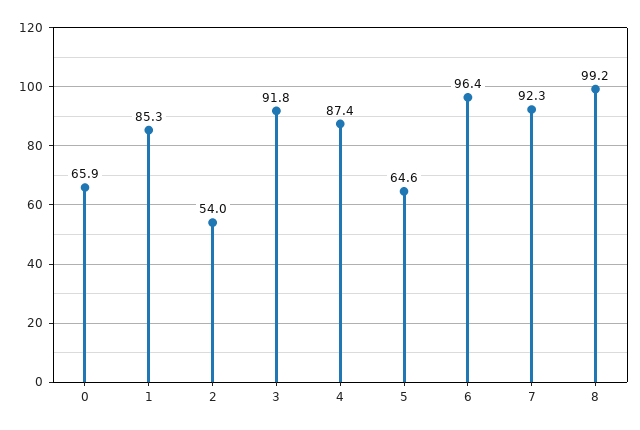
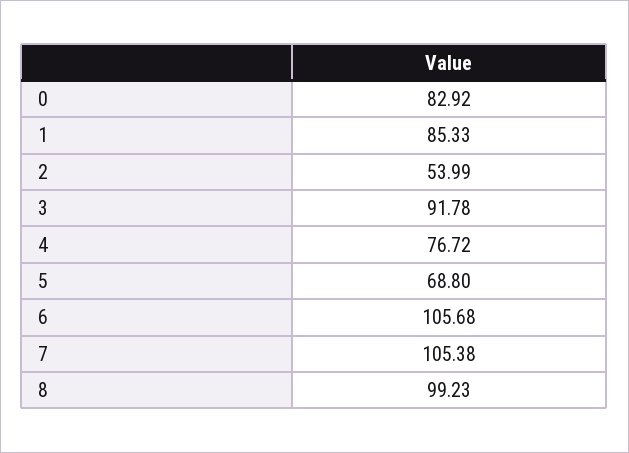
  {
-   "0": 65.9,
+   "0": 82.92,
    "1": 85.33,
    "2": 53.99,
    "3": 91.78,
-   "4": 87.4,
+   "4": 76.72,
-   "5": 64.6,
+   "5": 68.8,
-   "6": 96.4,
+   "6": 105.68,
-   "7": 92.3,
+   "7": 105.38,
    "8": 99.23
  }

